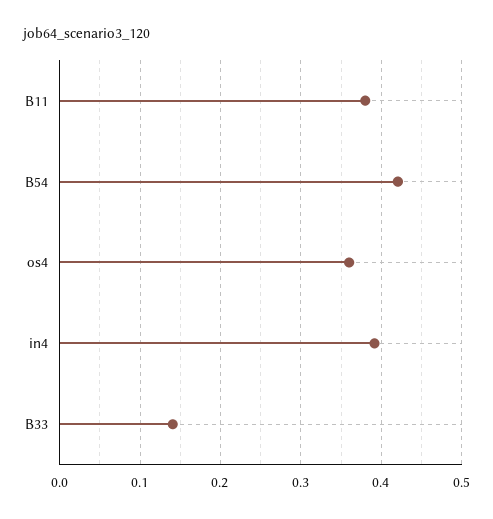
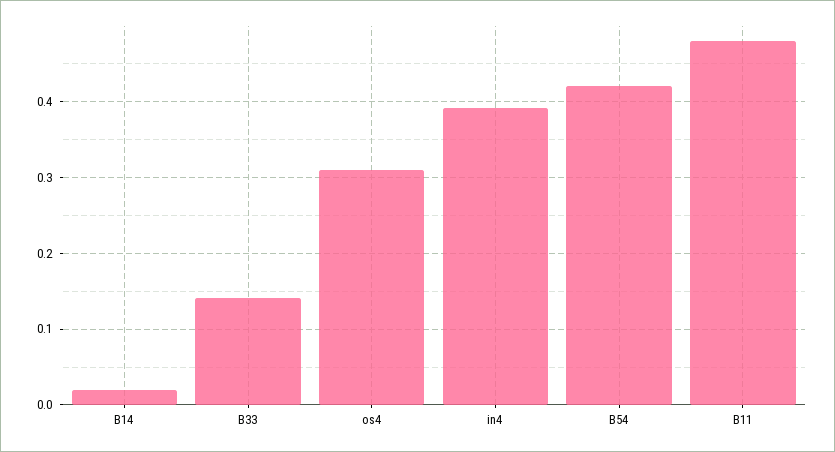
  {
-   "B11": 0.38,
+   "B11": 0.48,
    "B54": 0.42,
-   "os4": 0.36,
+   "os4": 0.31,
    "in4": 0.39,
-   "B33": 0.14
+   "B33": 0.14,
+   "B14": 0.02
  }

